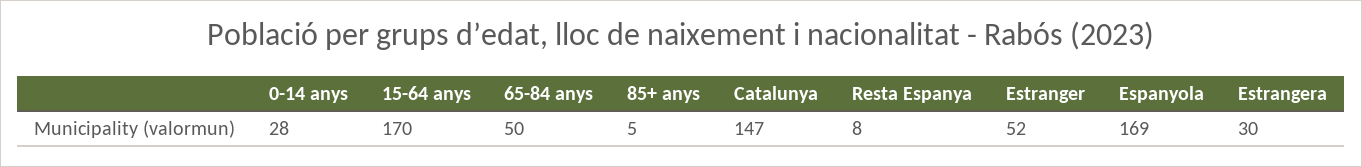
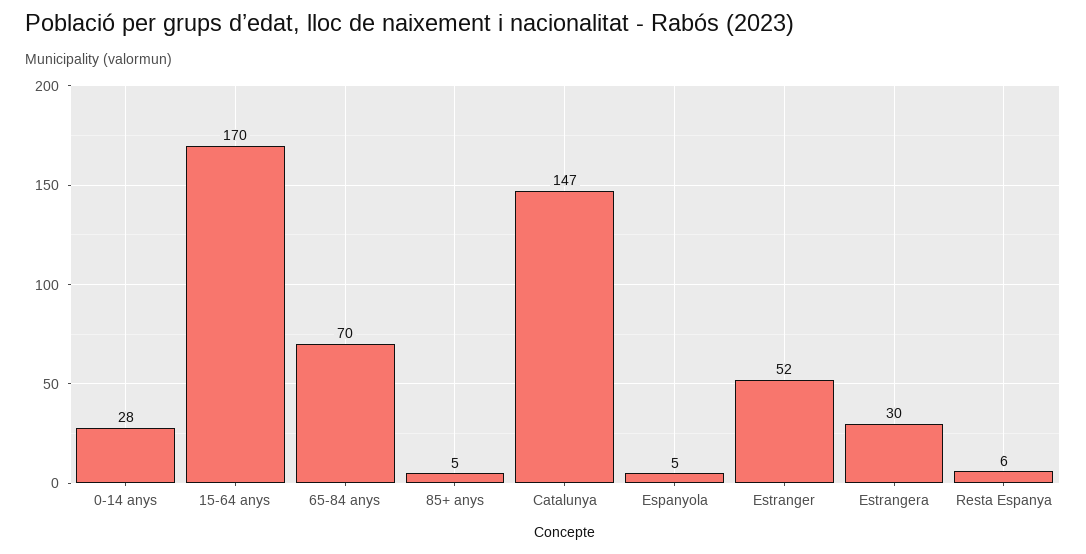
  {
    "0-14 anys": 28,
    "15-64 anys": 170,
-   "65-84 anys": 50,
+   "65-84 anys": 70,
    "85+ anys": 5,
    "Catalunya": 147,
-   "Resta Espanya": 8,
+   "Resta Espanya": 6,
    "Estranger": 52,
-   "Espanyola": 169,
+   "Espanyola": 5,
    "Estrangera": 30
  }

